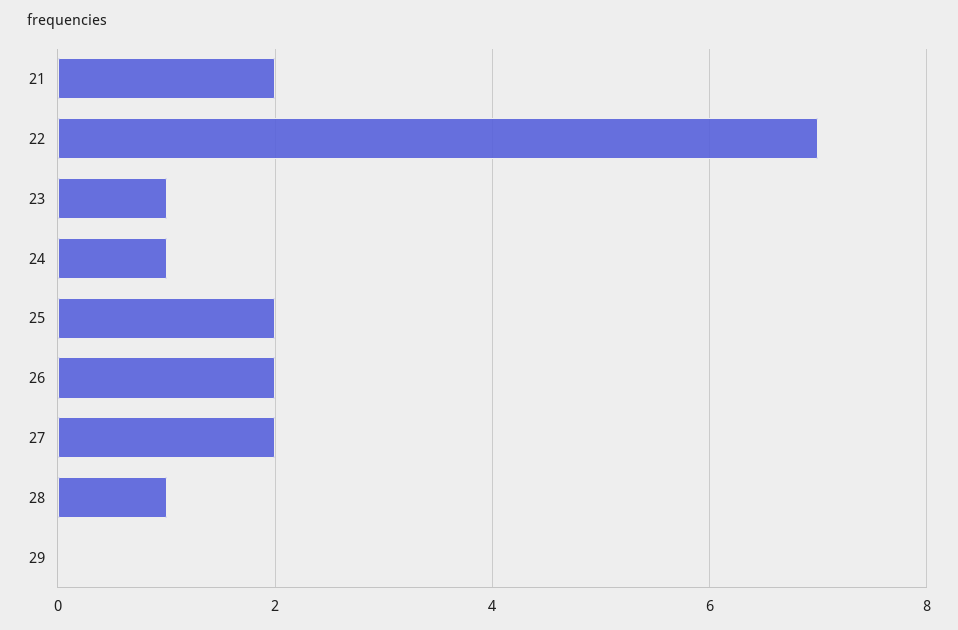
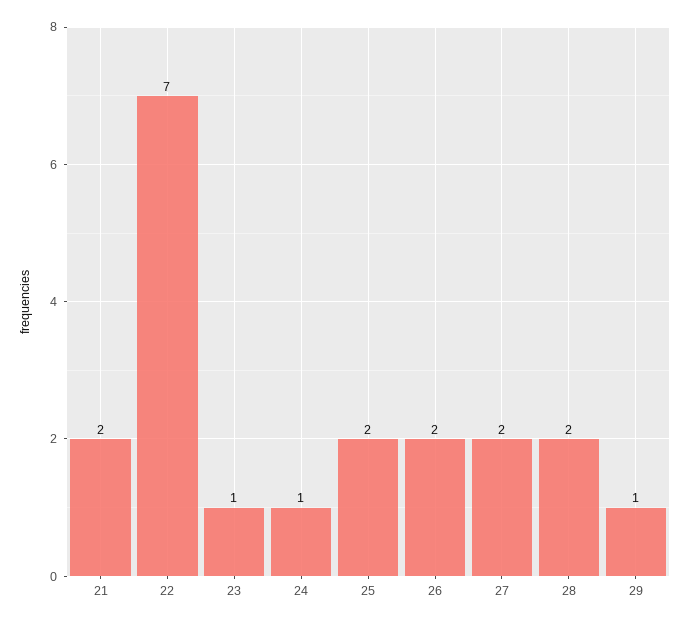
  {
    "21": 2,
    "22": 7,
    "23": 1,
    "24": 1,
    "25": 2,
    "26": 2,
    "27": 2,
-   "28": 1,
+   "28": 2,
-   "29": 0
+   "29": 1
  }

